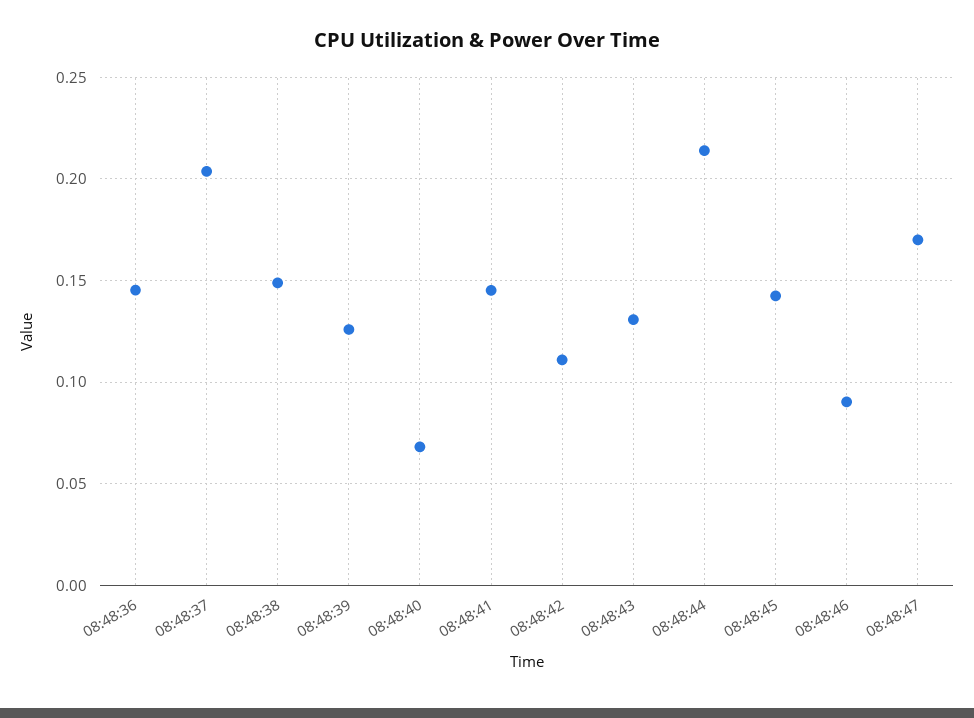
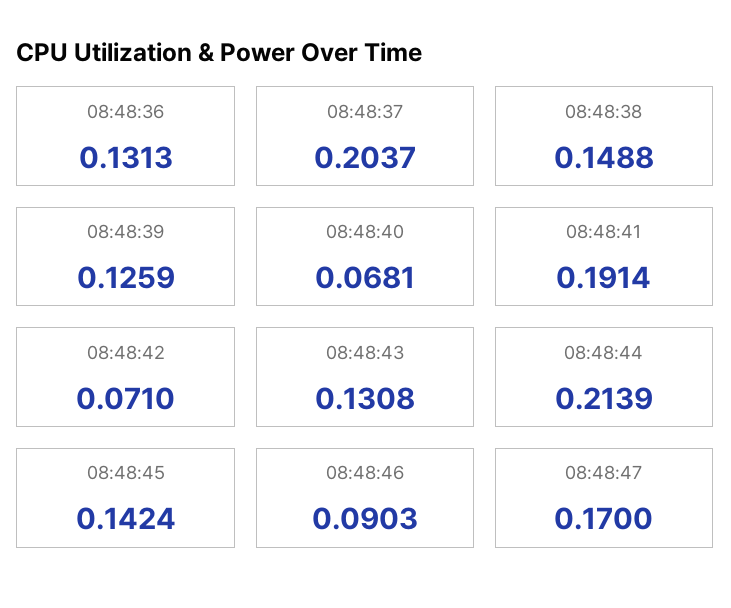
  {
-   "08:48:36": 0.145,
+   "08:48:36": 0.1313,
    "08:48:37": 0.2037,
    "08:48:38": 0.1488,
    "08:48:39": 0.1259,
    "08:48:40": 0.0681,
-   "08:48:41": 0.145,
+   "08:48:41": 0.1914,
-   "08:48:42": 0.11,
+   "08:48:42": 0.071,
    "08:48:43": 0.1308,
    "08:48:44": 0.2139,
    "08:48:45": 0.1424,
    "08:48:46": 0.0903,
    "08:48:47": 0.17
  }

